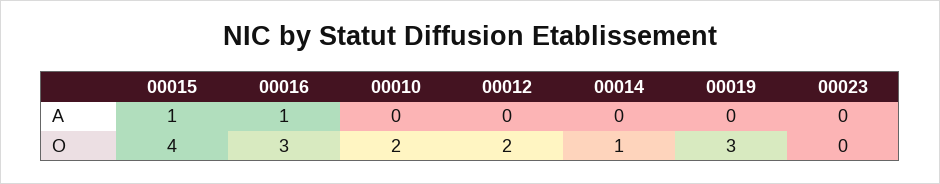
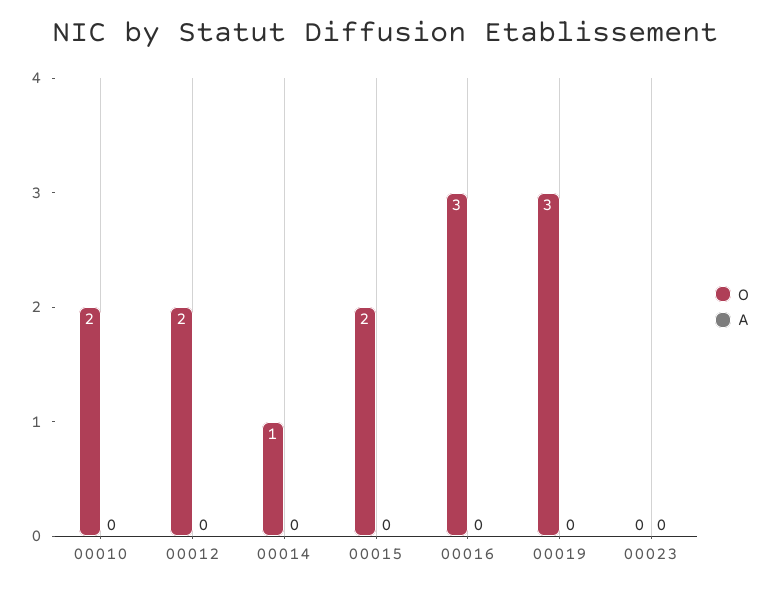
  {
    "A": {
-     "00015": 1,
+     "00015": 0,
-     "00016": 1,
+     "00016": 0,
      "00010": 0,
      "00012": 0,
      "00014": 0,
      "00019": 0,
      "00023": 0
    },
    "O": {
-     "00015": 4,
+     "00015": 2,
      "00016": 3,
      "00010": 2,
      "00012": 2,
      "00014": 1,
      "00019": 3,
      "00023": 0
    }
  }

